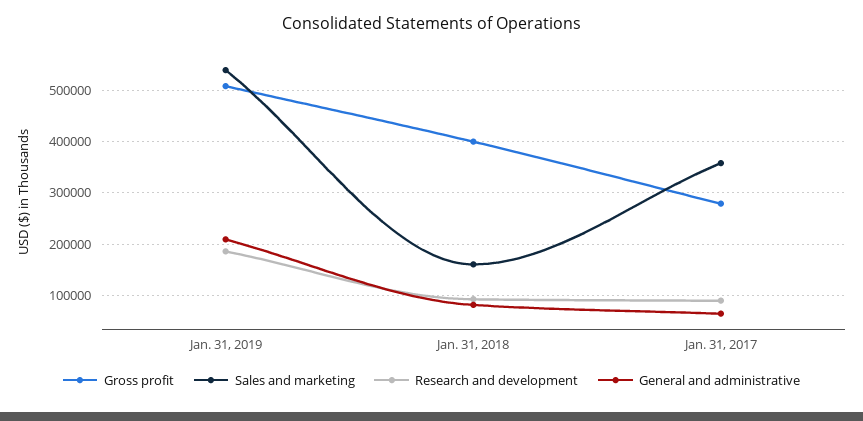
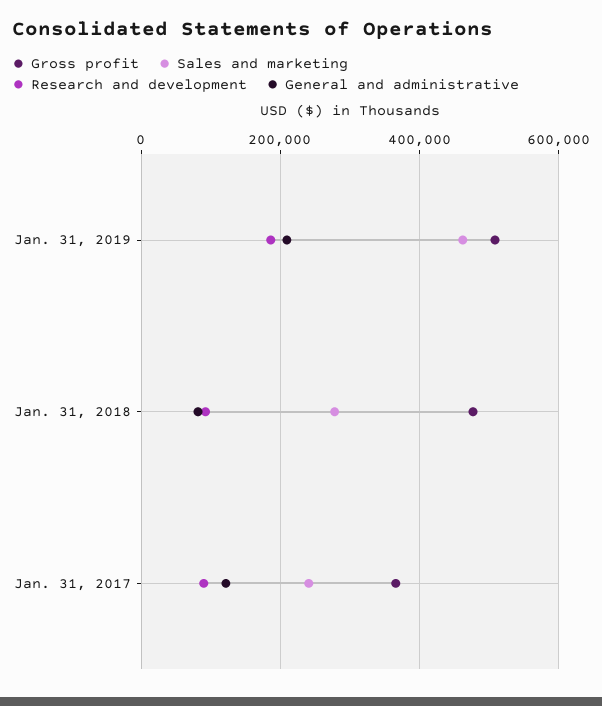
  {
    "Gross profit": {
      "Jan. 31, 2019": 500000,
-     "Jan. 31, 2018": 400000,
+     "Jan. 31, 2018": 480000,
-     "Jan. 31, 2017": 280000
+     "Jan. 31, 2017": 360000
    },
    "Sales and marketing": {
-     "Jan. 31, 2019": 540000,
+     "Jan. 31, 2019": 460000,
-     "Jan. 31, 2018": 160000,
+     "Jan. 31, 2018": 280000,
-     "Jan. 31, 2017": 360000
+     "Jan. 31, 2017": 240000
    },
    "Research and development": {
      "Jan. 31, 2019": 180000,
      "Jan. 31, 2018": 100000,
      "Jan. 31, 2017": 80000
    },
    "General and administrative": {
      "Jan. 31, 2019": 200000,
      "Jan. 31, 2018": 80000,
-     "Jan. 31, 2017": 60000
+     "Jan. 31, 2017": 120000
    }
  }

